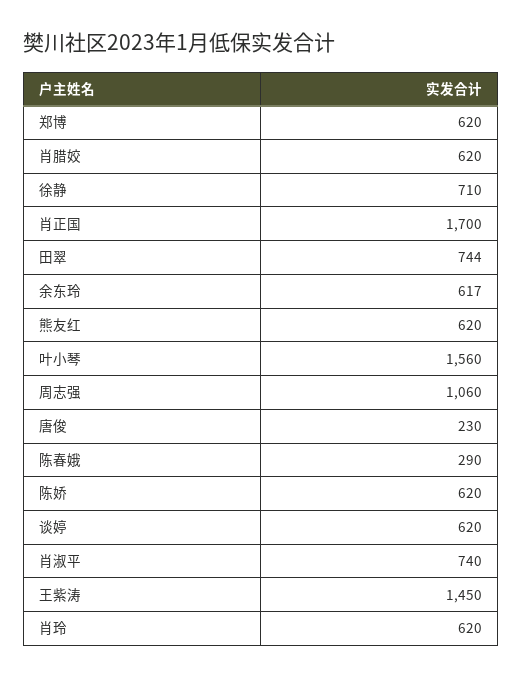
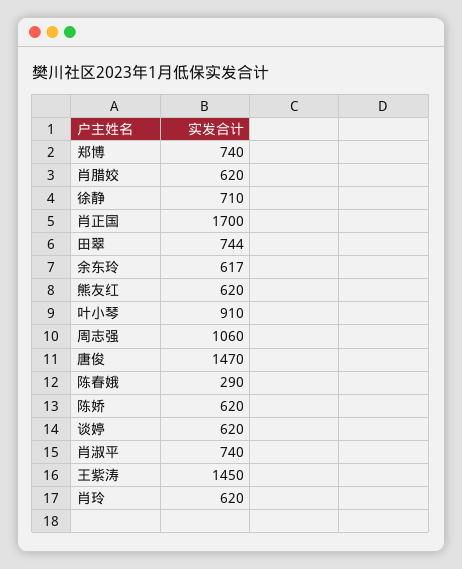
  {
-   "郑博": 620,
+   "郑博": 740,
    "肖腊姣": 620,
    "徐静": 710,
    "肖正国": 1700,
    "田翠": 744,
    "余东玲": 617,
    "熊友红": 620,
-   "叶小琴": 1560,
+   "叶小琴": 910,
    "周志强": 1060,
-   "唐俊": 230,
+   "唐俊": 1470,
    "陈春娥": 290,
    "陈娇": 620,
    "谈婷": 620,
    "肖淑平": 740,
    "王紫涛": 1450,
    "肖玲": 620
  }

